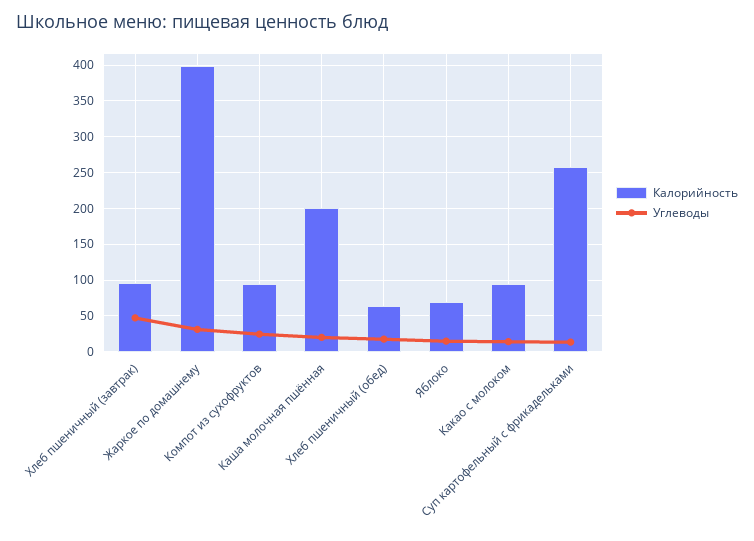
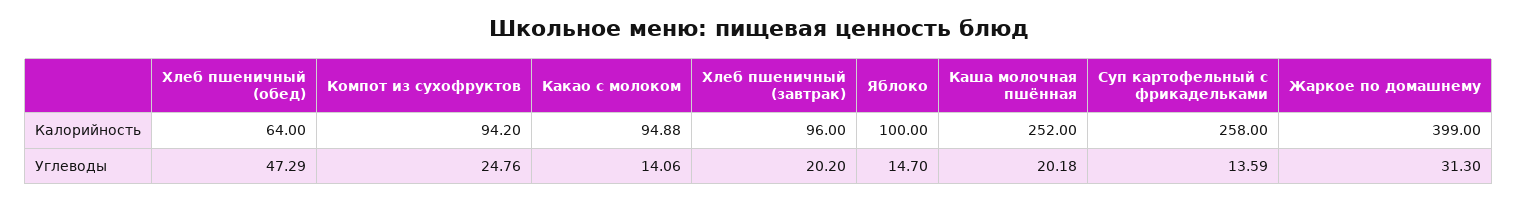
  {
    "Калорийность": {
      "Хлеб пшеничный (завтрак)": 96,
      "Жаркое по домашнему": 399,
      "Компот из сухофруктов": 94.2,
-     "Каша молочная пшённая": 200,
+     "Каша молочная пшённая": 252,
      "Хлеб пшеничный (обед)": 64,
-     "Яблоко": 70,
+     "Яблоко": 100,
      "Какао с молоком": 94.88,
      "Суп картофельный с фрикадельками": 258
    },
    "Углеводы": {
-     "Хлеб пшеничный (завтрак)": 50,
+     "Хлеб пшеничный (завтрак)": 20.2,
      "Жаркое по домашнему": 31.3,
      "Компот из сухофруктов": 24.76,
      "Каша молочная пшённая": 20.18,
-     "Хлеб пшеничный (обед)": 20,
+     "Хлеб пшеничный (обед)": 47.29,
      "Яблоко": 14.7,
      "Какао с молоком": 14.06,
      "Суп картофельный с фрикадельками": 13.59
    }
  }

